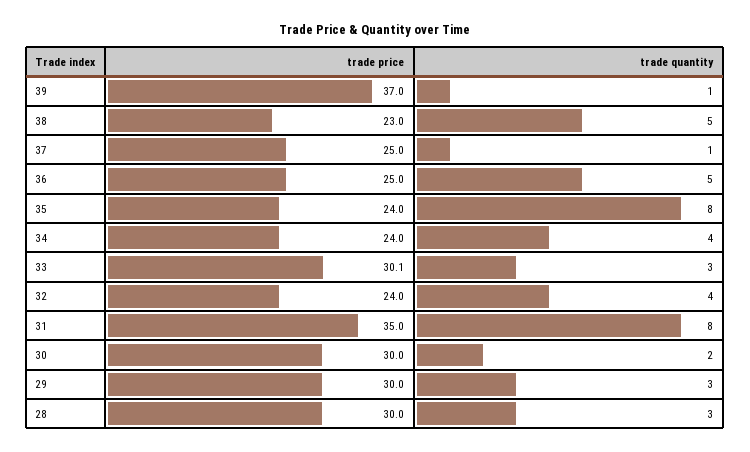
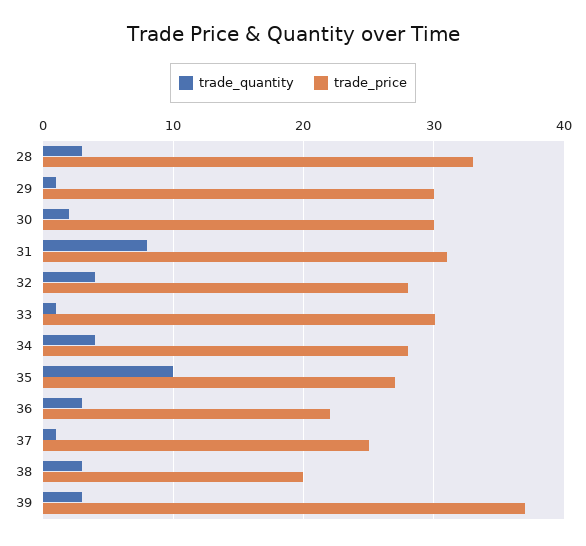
  {
    "trade price": {
      "39": 37,
-     "38": 23,
+     "38": 20,
      "37": 25,
-     "36": 25,
+     "36": 22,
-     "35": 24,
+     "35": 27,
-     "34": 24,
+     "34": 28,
      "33": 30.1,
-     "32": 24,
+     "32": 28,
-     "31": 35,
+     "31": 31,
      "30": 30,
      "29": 30,
-     "28": 30
+     "28": 33
    },
    "trade quantity": {
-     "39": 1,
+     "39": 3,
-     "38": 5,
+     "38": 3,
      "37": 1,
-     "36": 5,
+     "36": 3,
-     "35": 8,
+     "35": 10,
      "34": 4,
-     "33": 3,
+     "33": 1,
      "32": 4,
      "31": 8,
      "30": 2,
-     "29": 3,
+     "29": 1,
      "28": 3
    }
  }

